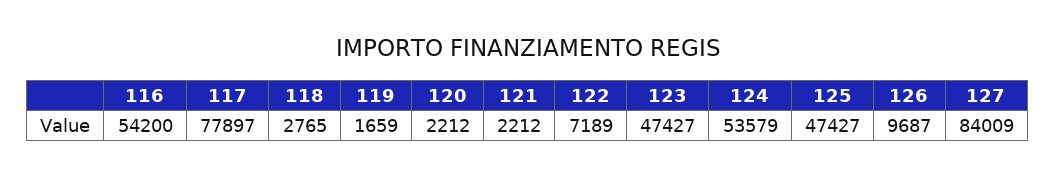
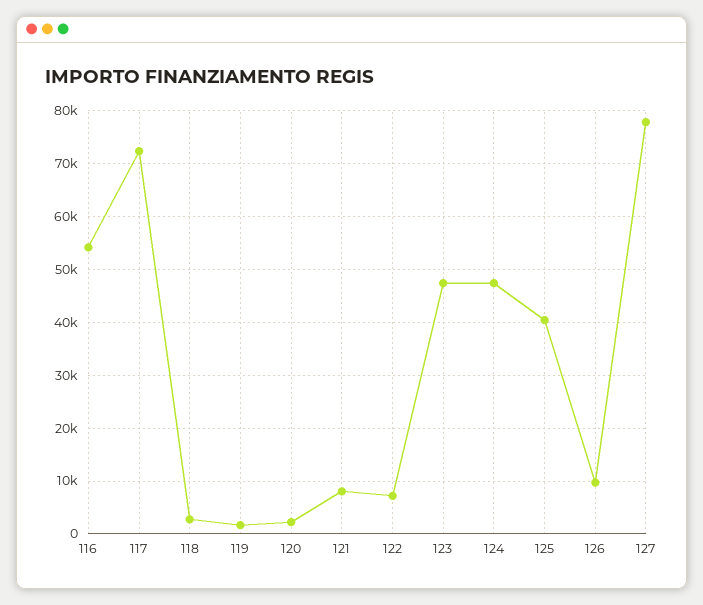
  {
    "116": 54200,
-   "117": 77897,
+   "117": 72000,
    "118": 2765,
    "119": 1659,
    "120": 2212,
-   "121": 2212,
+   "121": 8000,
    "122": 7189,
    "123": 47427,
-   "124": 53579,
+   "124": 48000,
-   "125": 47427,
+   "125": 40000,
    "126": 9687,
-   "127": 84009
+   "127": 78000
  }

